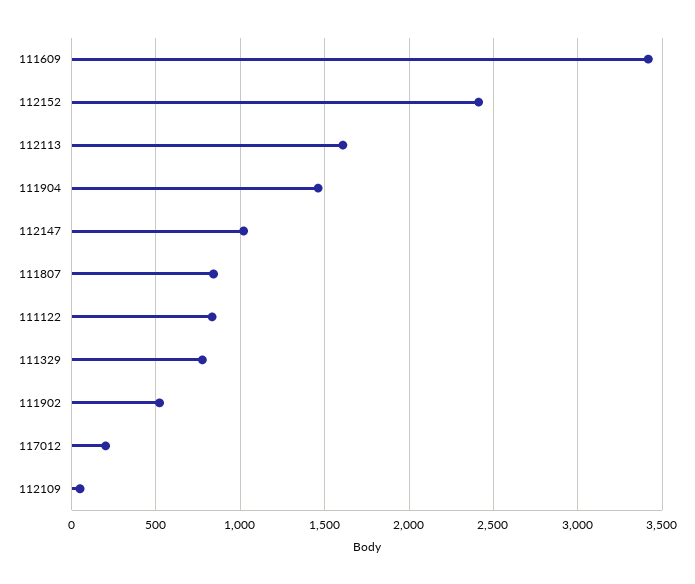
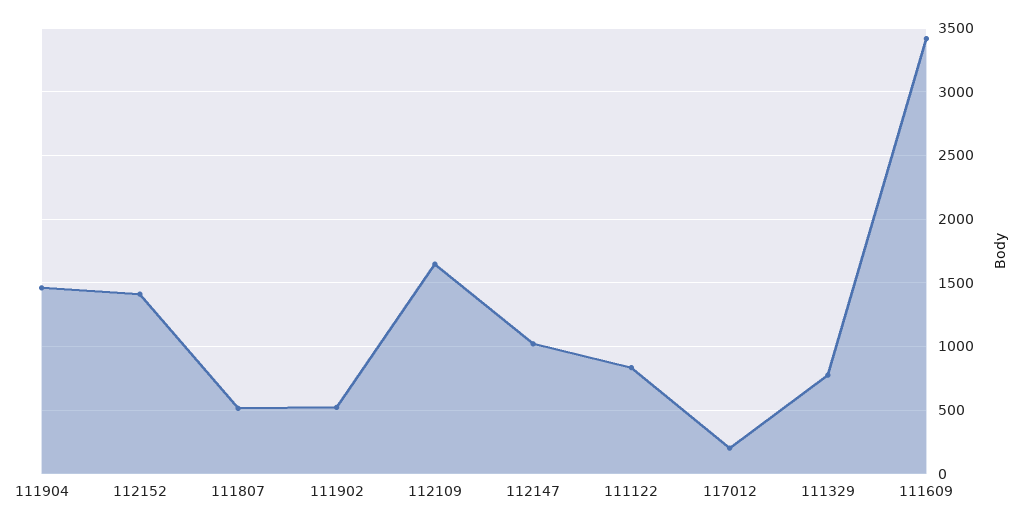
  {
    "111609": 3400,
-   "112152": 2400,
+   "112152": 1400,
-   "112113": 1600,
    "111904": 1450,
    "112147": 1000,
-   "111807": 850,
+   "111807": 500,
    "111122": 850,
    "111329": 800,
    "111902": 500,
    "117012": 200,
-   "112109": 50
+   "112109": 1650
  }

